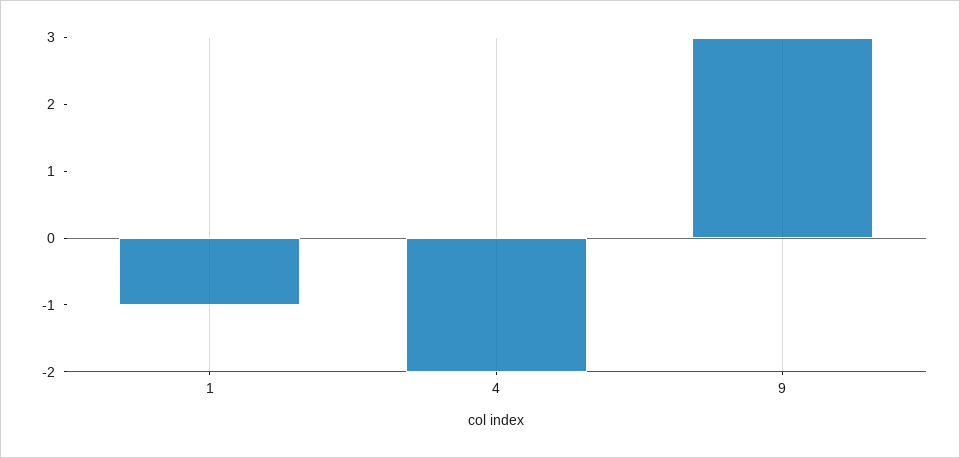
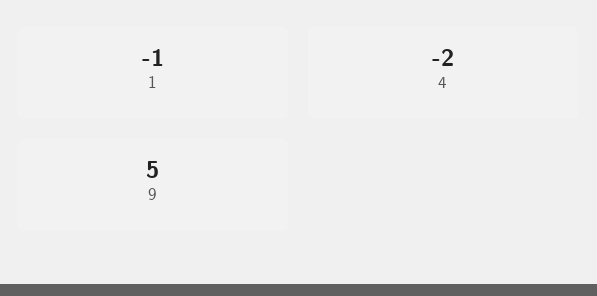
  {
    "1": -1,
    "4": -2,
-   "9": 3
+   "9": 5
  }

